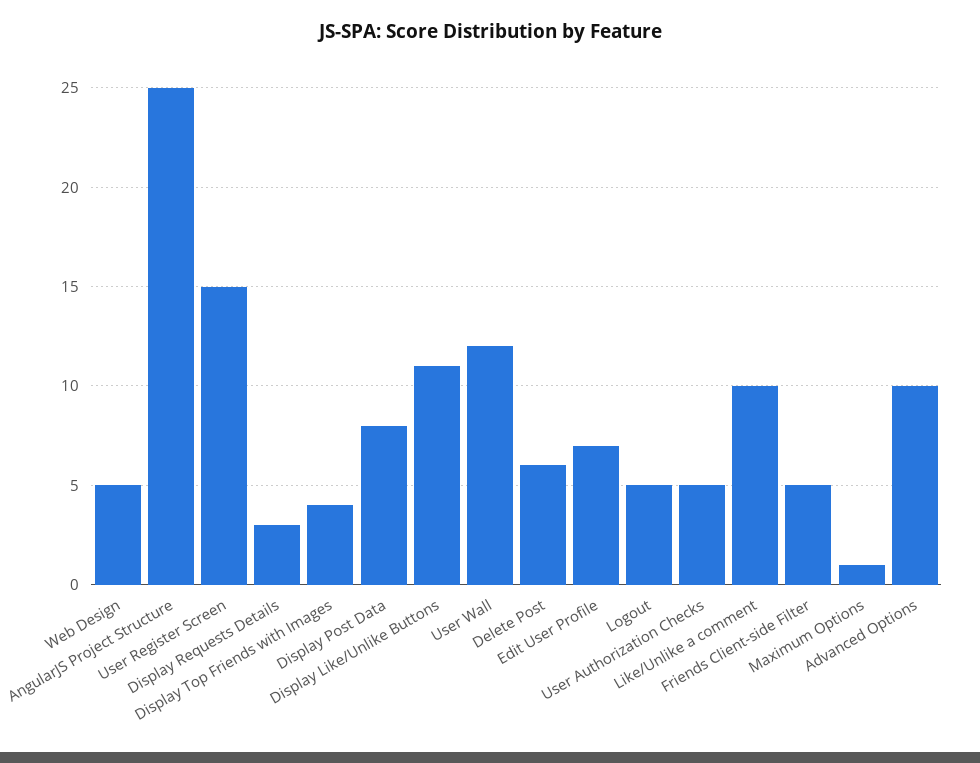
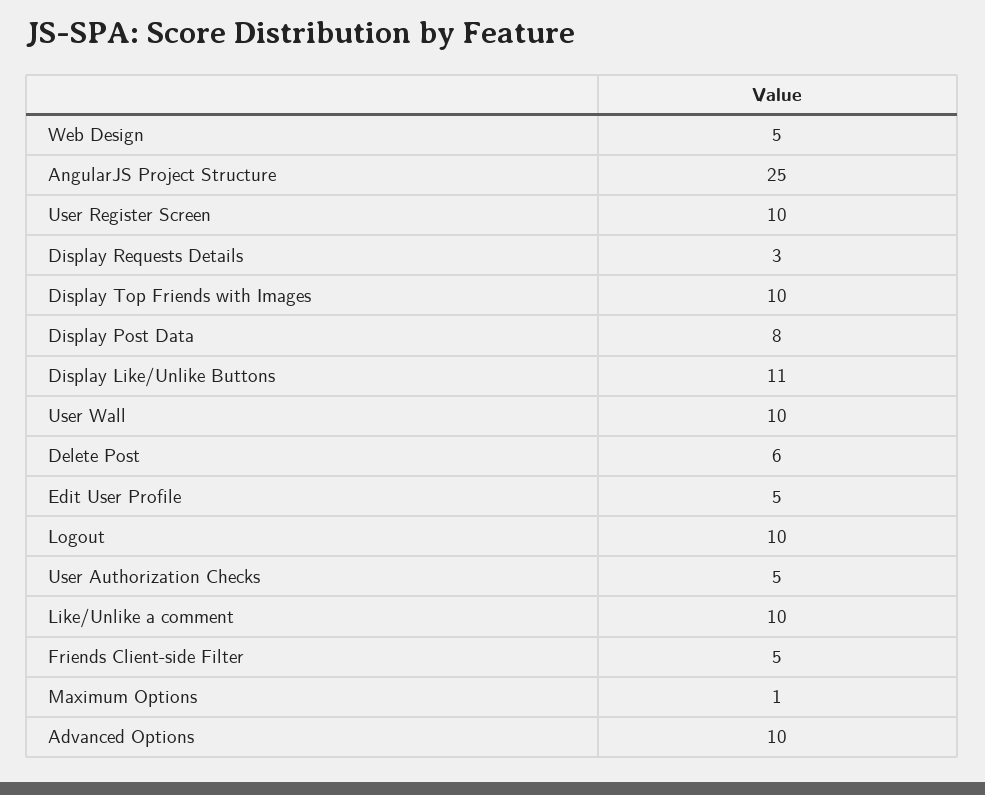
  {
    "Web Design": 5,
    "AngularJS Project Structure": 25,
-   "User Register Screen": 15,
+   "User Register Screen": 10,
    "Display Requests Details": 3,
-   "Display Top Friends with Images": 4,
+   "Display Top Friends with Images": 10,
    "Display Post Data": 8,
    "Display Like/Unlike Buttons": 11,
-   "User Wall": 12,
+   "User Wall": 10,
    "Delete Post": 6,
-   "Edit User Profile": 7,
+   "Edit User Profile": 5,
-   "Logout": 5,
+   "Logout": 10,
    "User Authorization Checks": 5,
    "Like/Unlike a comment": 10,
    "Friends Client-side Filter": 5,
    "Maximum Options": 1,
    "Advanced Options": 10
  }

